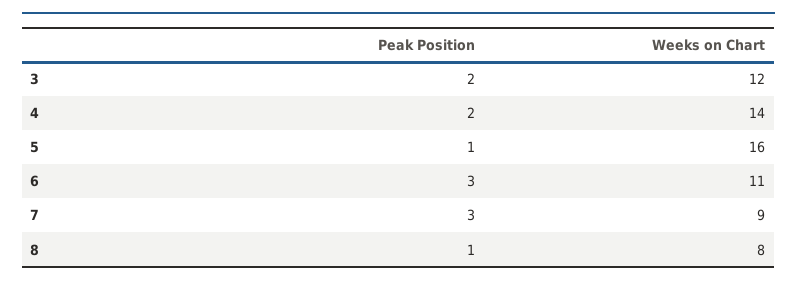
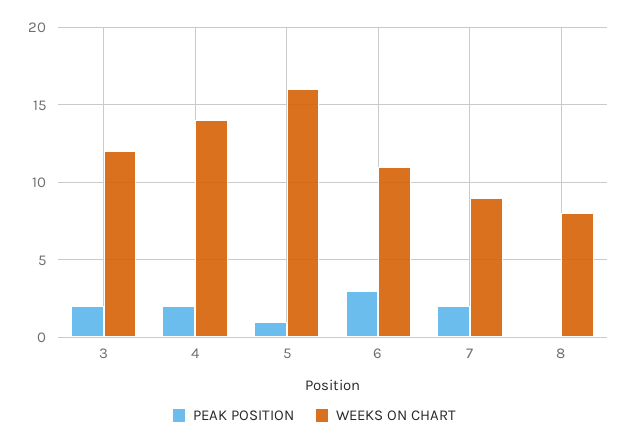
  {
    "Peak Position": {
      "3": 2,
      "4": 2,
      "5": 1,
      "6": 3,
-     "7": 3,
+     "7": 2,
-     "8": 1
+     "8": 0
    },
    "Weeks on Chart": {
      "3": 12,
      "4": 14,
      "5": 16,
      "6": 11,
      "7": 9,
      "8": 8
    }
  }

